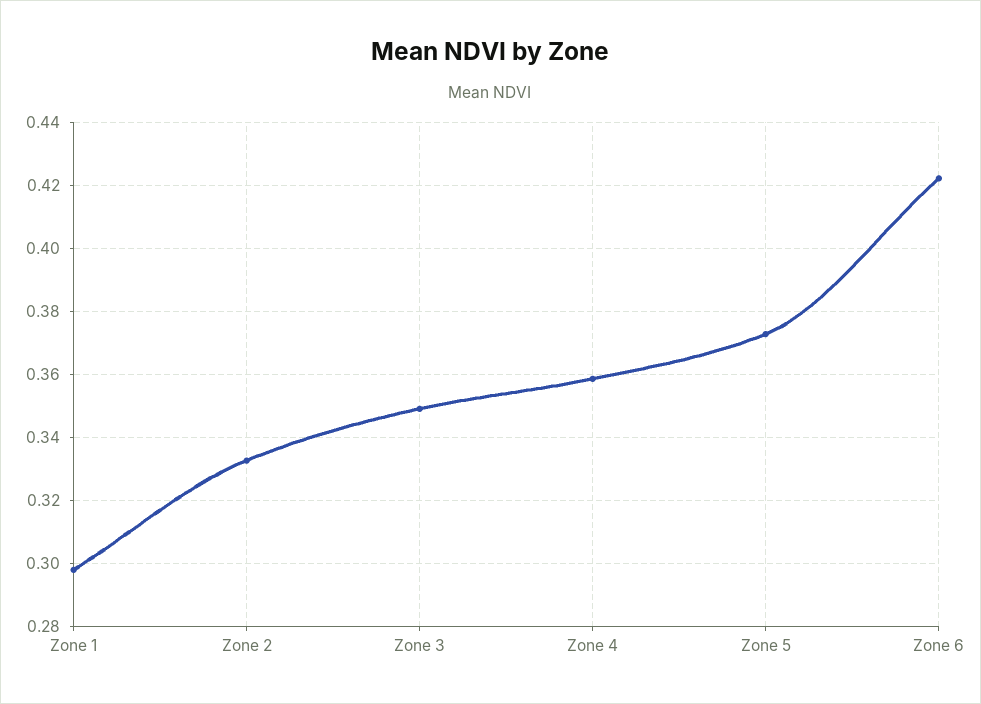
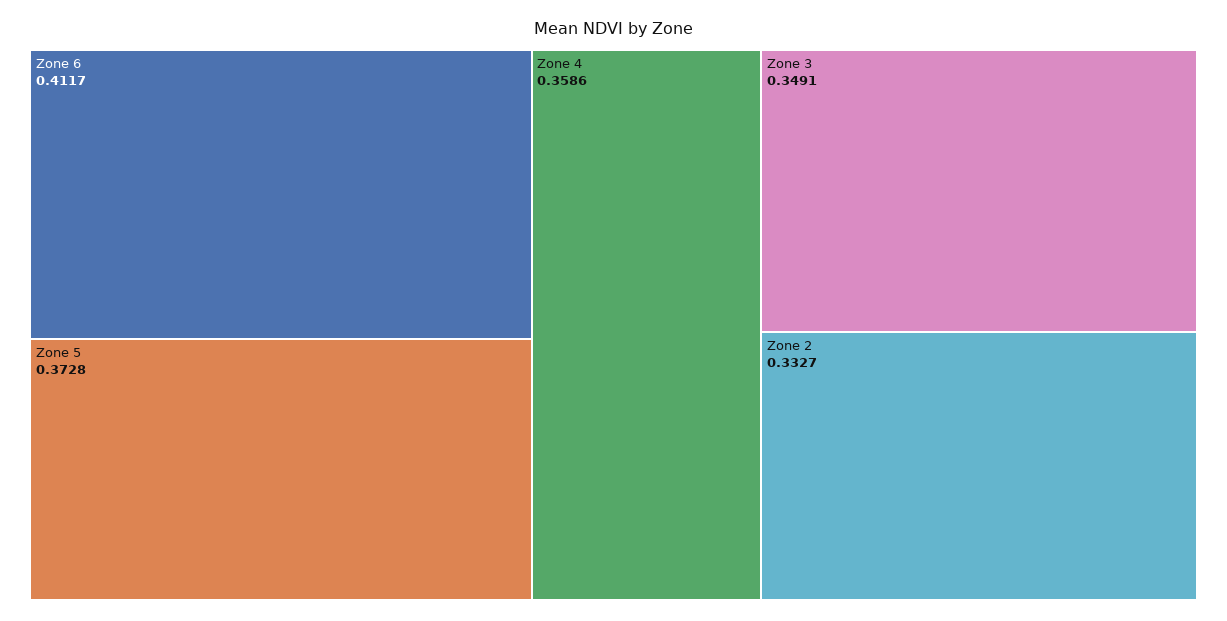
  {
-   "Zone 1": 0.298,
    "Zone 2": 0.3327,
    "Zone 3": 0.3491,
    "Zone 4": 0.3586,
    "Zone 5": 0.3728,
-   "Zone 6": 0.422
+   "Zone 6": 0.4117
  }

